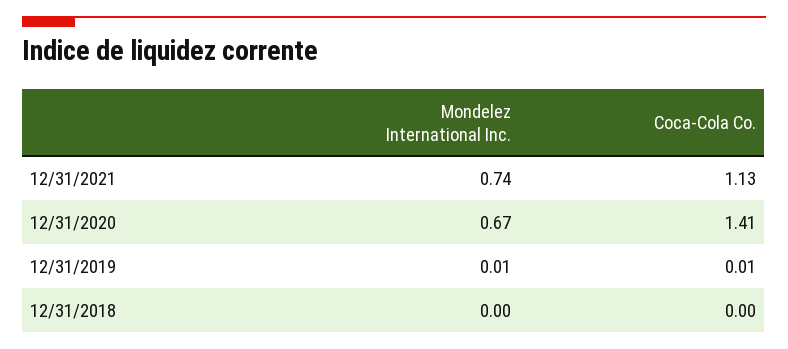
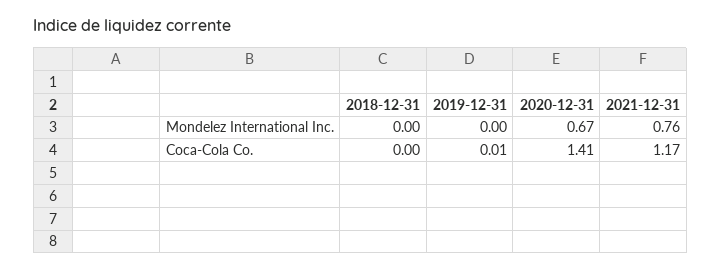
  {
    "Mondelez International Inc.": {
-     "12/31/2021": 0.74,
+     "12/31/2021": 0.76,
      "12/31/2020": 0.67,
-     "12/31/2019": 0.01,
+     "12/31/2019": 0,
      "12/31/2018": 0
    },
    "Coca-Cola Co.": {
-     "12/31/2021": 1.13,
+     "12/31/2021": 1.17,
      "12/31/2020": 1.41,
      "12/31/2019": 0.01,
      "12/31/2018": 0
    }
  }

